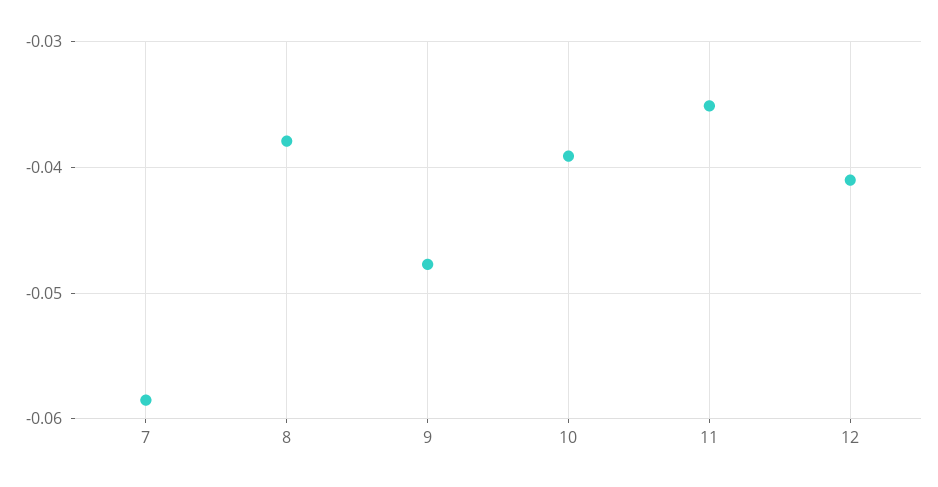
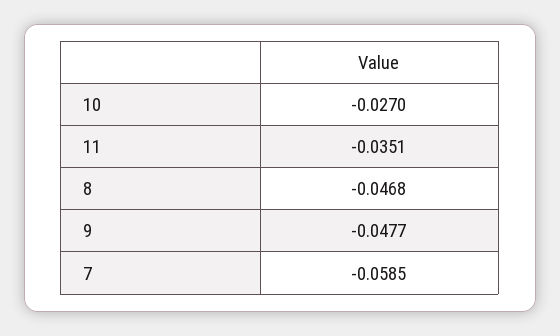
  {
    "7": -0.0585,
-   "8": -0.038,
+   "8": -0.0468,
    "9": -0.0477,
-   "10": -0.039,
+   "10": -0.027,
-   "11": -0.0351,
+   "11": -0.0351
-   "12": -0.041
  }

